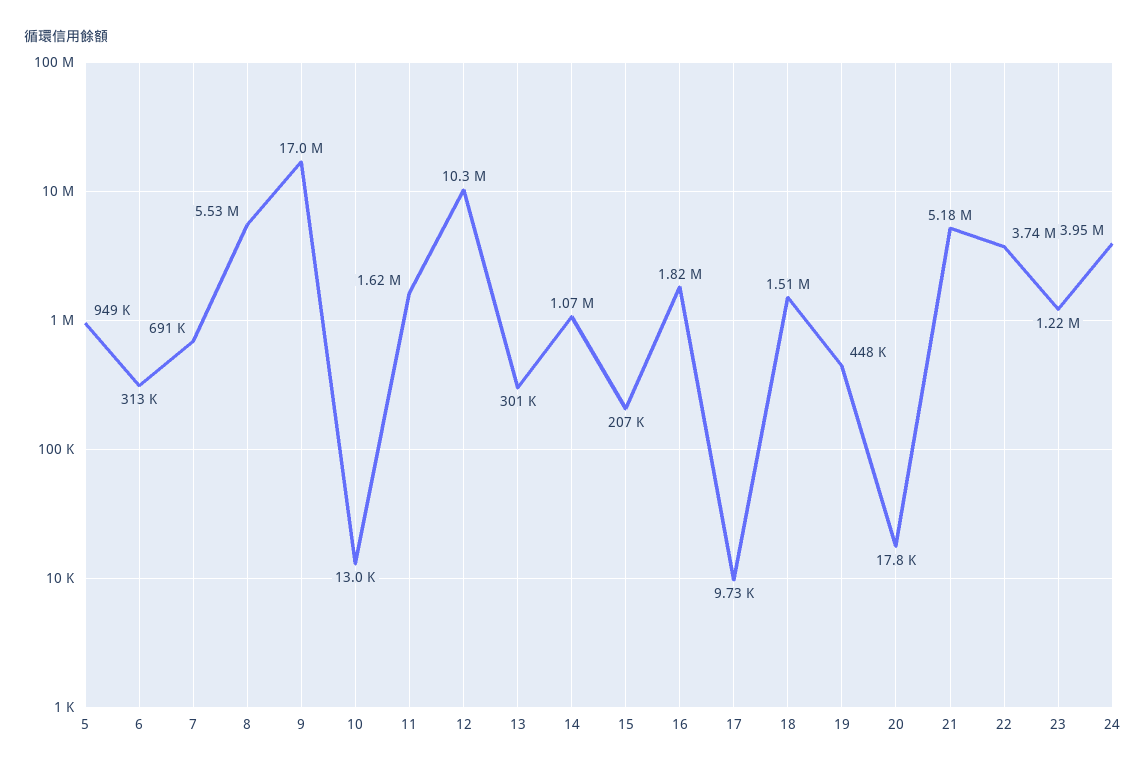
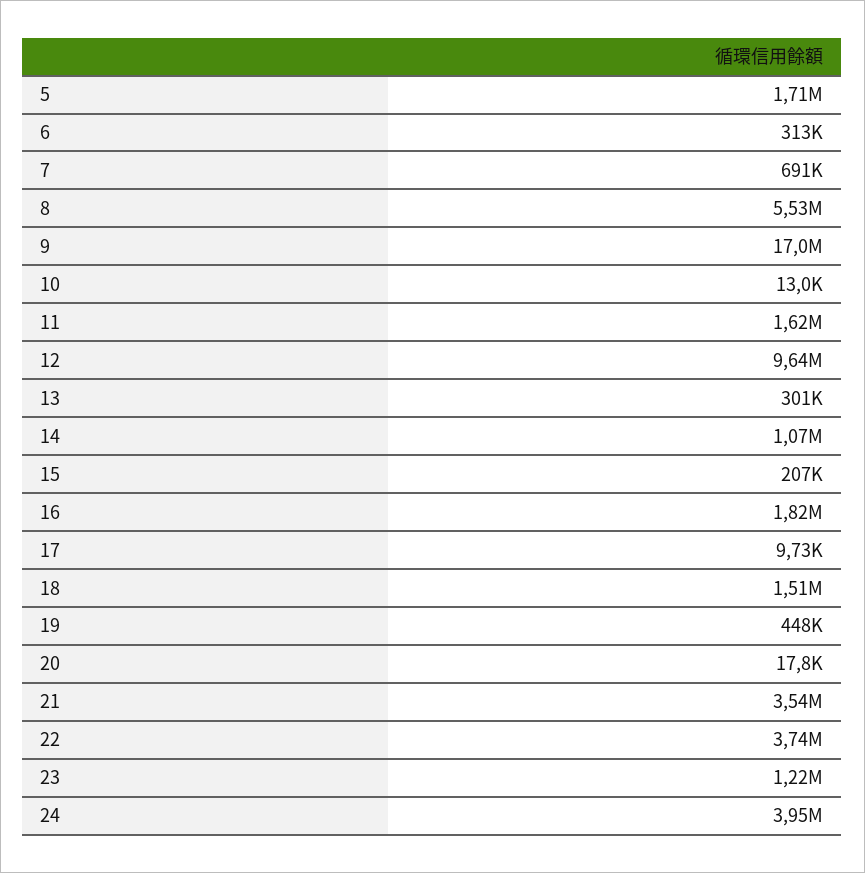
  {
-   "5": 949000,
+   "5": 1710000,
    "6": 313000,
    "7": 691000,
    "8": 5530000,
    "9": 17000000,
    "10": 13000,
    "11": 1620000,
-   "12": 10300000,
+   "12": 9640000,
    "13": 301000,
    "14": 1070000,
    "15": 207000,
    "16": 1820000,
    "17": 9730,
    "18": 1510000,
    "19": 448000,
    "20": 17800,
-   "21": 5180000,
+   "21": 3540000,
    "22": 3740000,
    "23": 1220000,
    "24": 3950000
  }

